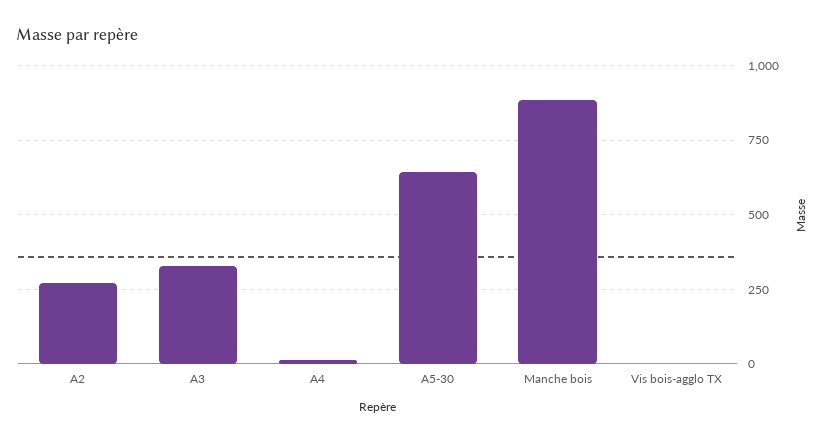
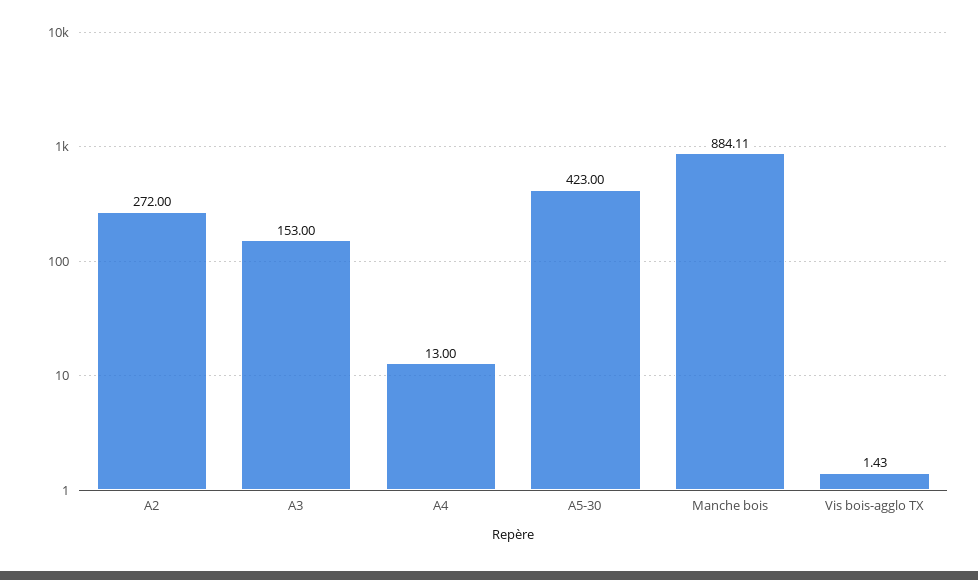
  {
    "A2": 272,
-   "A3": 325,
+   "A3": 153,
    "A4": 13,
-   "A5-30": 650,
+   "A5-30": 423,
    "Manche bois": 884.11,
    "Vis bois-agglo TX": 1.43
  }

